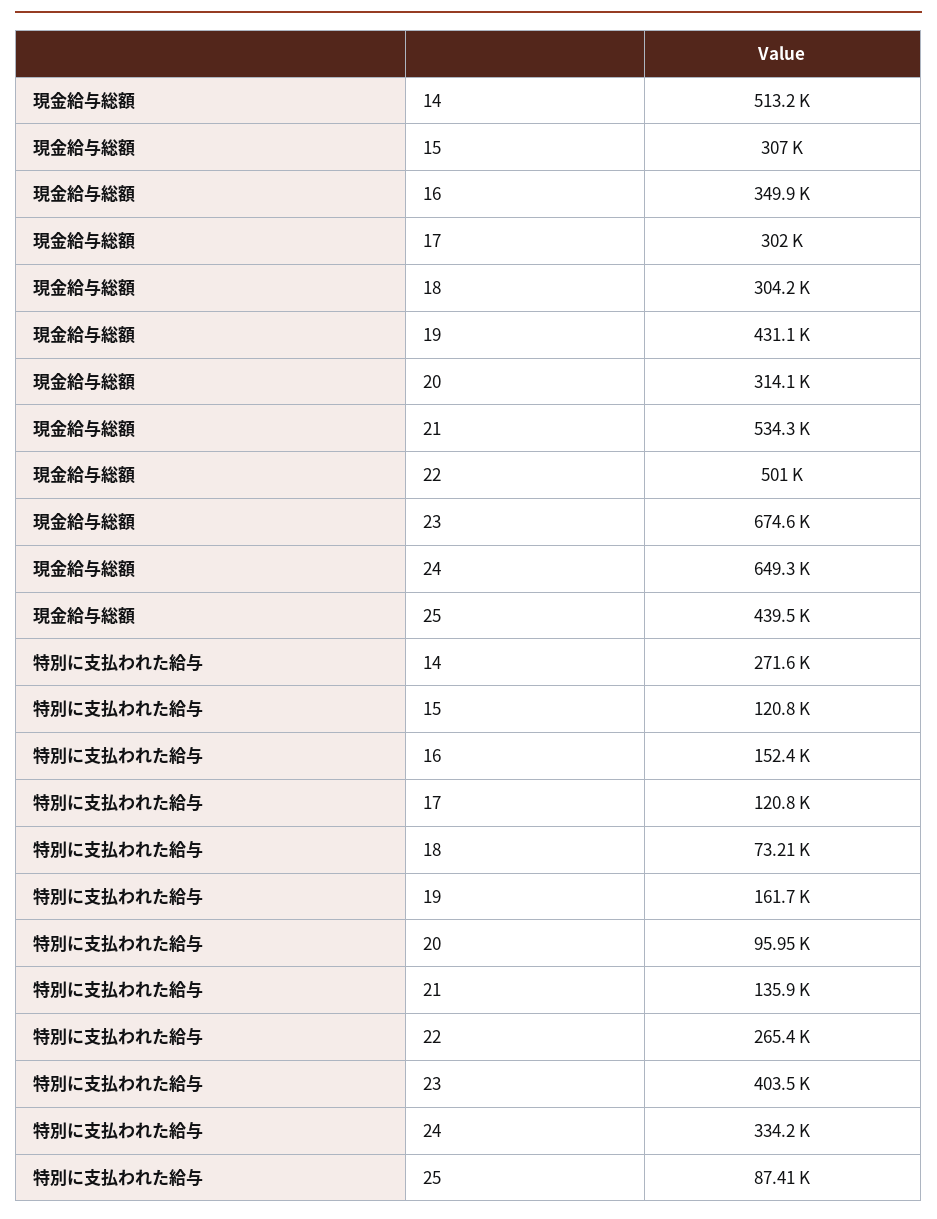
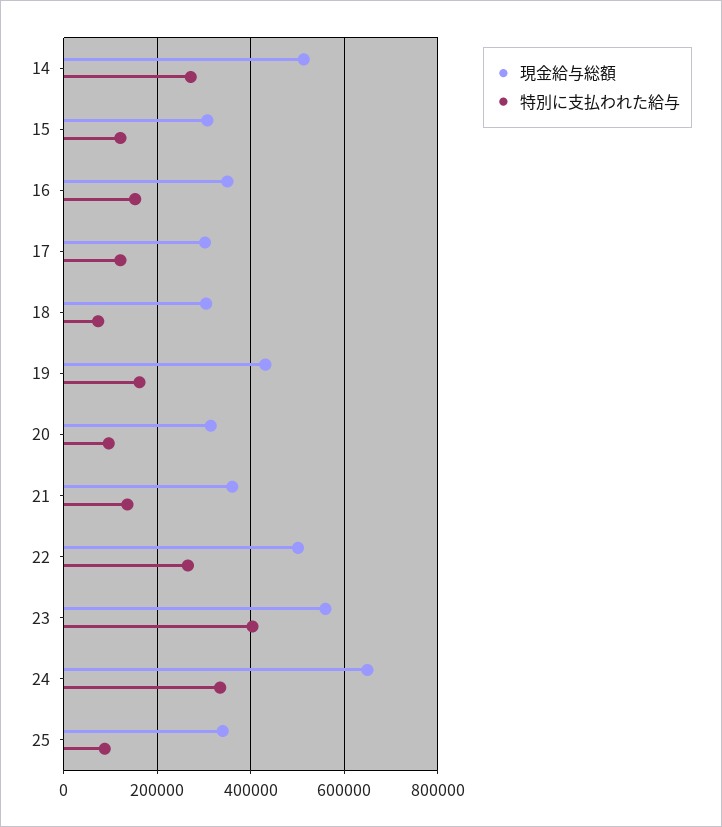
  {
    "現金給与総額": {
      "14": 513200,
      "15": 307000,
      "16": 349900,
      "17": 302000,
      "18": 304200,
      "19": 431100,
      "20": 314100,
-     "21": 534300,
+     "21": 360000,
      "22": 501000,
-     "23": 674600,
+     "23": 560000,
      "24": 649300,
-     "25": 439500
+     "25": 340000
    },
    "特別に支払われた給与": {
      "14": 271600,
      "15": 120800,
      "16": 152400,
      "17": 120800,
      "18": 73210,
      "19": 161700,
      "20": 95950,
      "21": 135900,
      "22": 265400,
      "23": 403500,
      "24": 334200,
      "25": 87410
    }
  }

